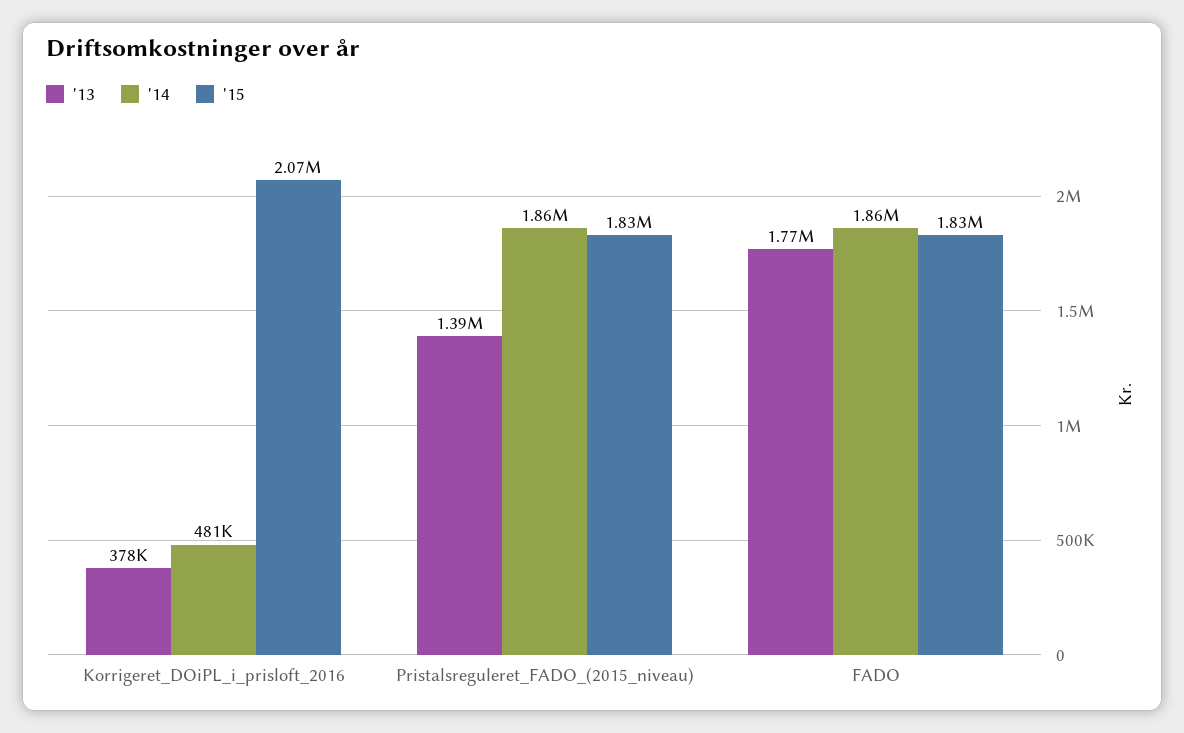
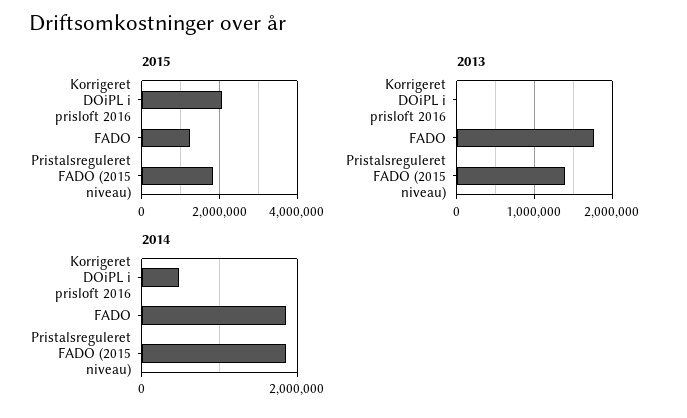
  {
    "'13": {
-     "Korrigeret_DOiPL_i_prisloft_2016": 378000,
+     "Korrigeret_DOiPL_i_prisloft_2016": 0,
      "Pristalsreguleret_FADO_(2015_niveau)": 1390000,
      "FADO": 1770000
    },
    "'14": {
      "Korrigeret_DOiPL_i_prisloft_2016": 481000,
      "Pristalsreguleret_FADO_(2015_niveau)": 1860000,
      "FADO": 1860000
    },
    "'15": {
      "Korrigeret_DOiPL_i_prisloft_2016": 2070000,
      "Pristalsreguleret_FADO_(2015_niveau)": 1830000,
-     "FADO": 1830000
+     "FADO": 1200000
    }
  }

